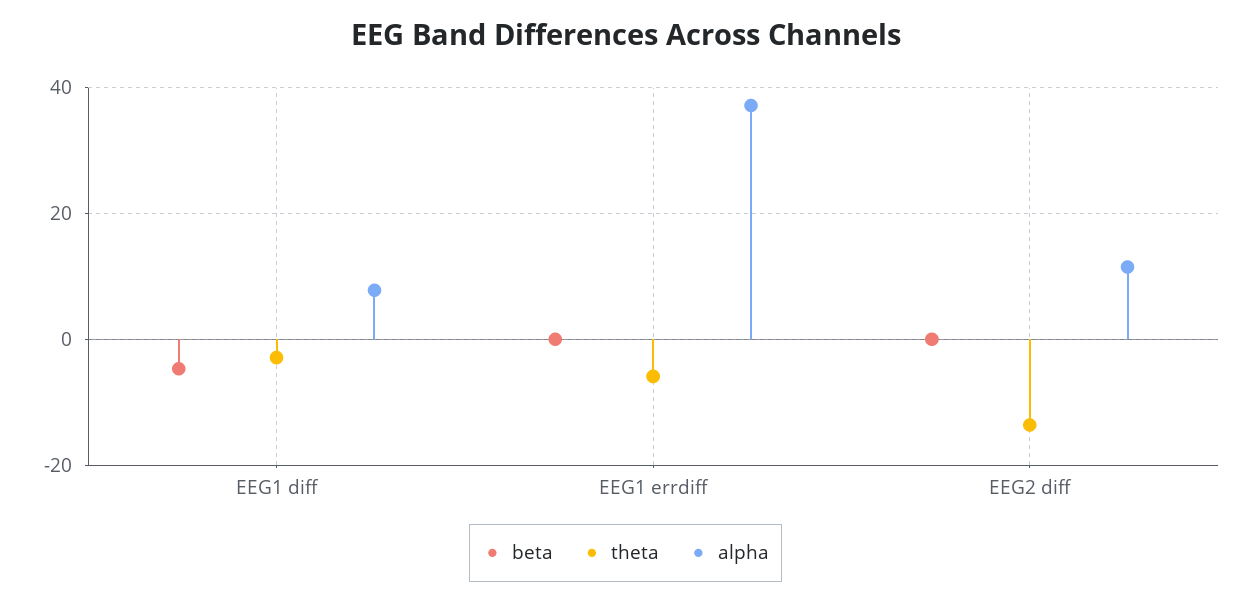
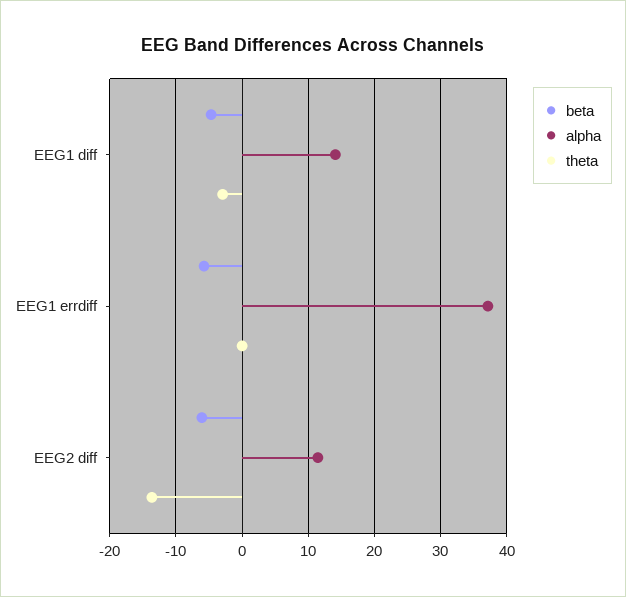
  {
    "beta": {
      "EEG1 diff": -5,
-     "EEG1 errdiff": 0,
+     "EEG1 errdiff": -6,
-     "EEG2 diff": 0
+     "EEG2 diff": -6
    },
    "theta": {
      "EEG1 diff": -3,
-     "EEG1 errdiff": -6,
+     "EEG1 errdiff": 0,
      "EEG2 diff": -14
    },
    "alpha": {
-     "EEG1 diff": 8,
+     "EEG1 diff": 14,
      "EEG1 errdiff": 37,
      "EEG2 diff": 11
    }
  }

